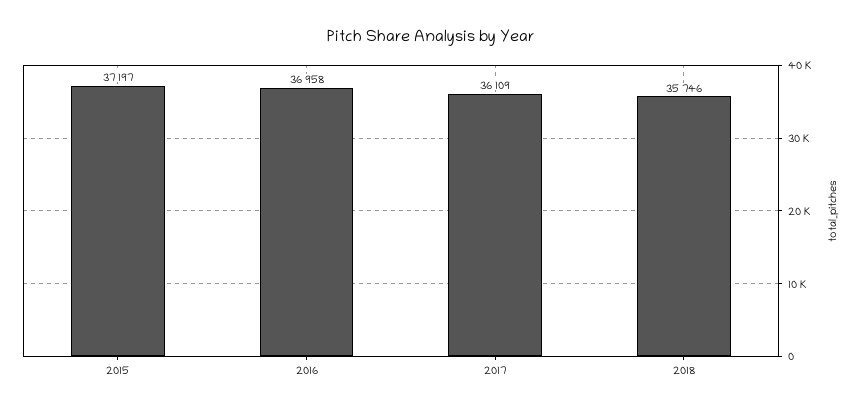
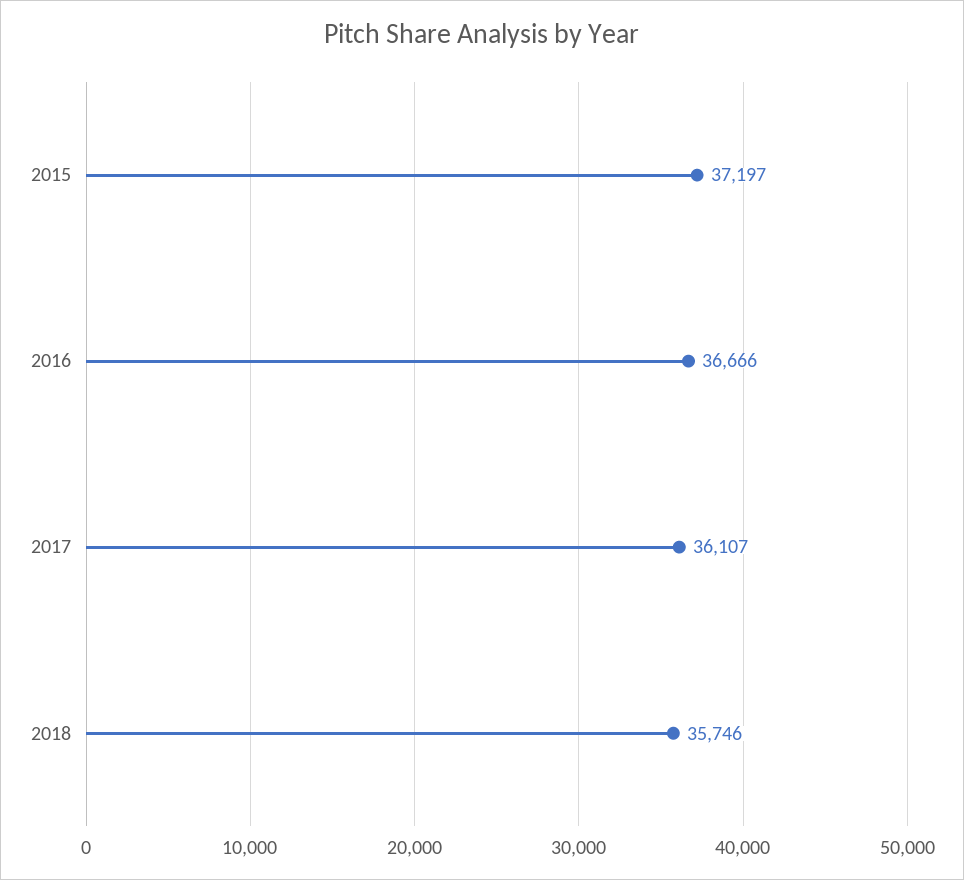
  {
    "2015": 37197,
-   "2016": 36958,
+   "2016": 36666,
-   "2017": 36109,
+   "2017": 36107,
    "2018": 35746
  }

